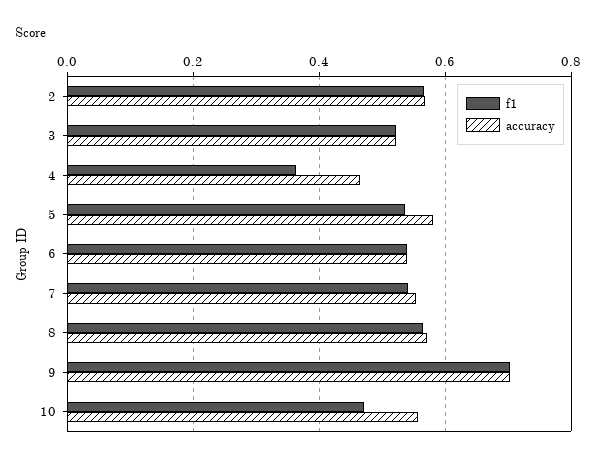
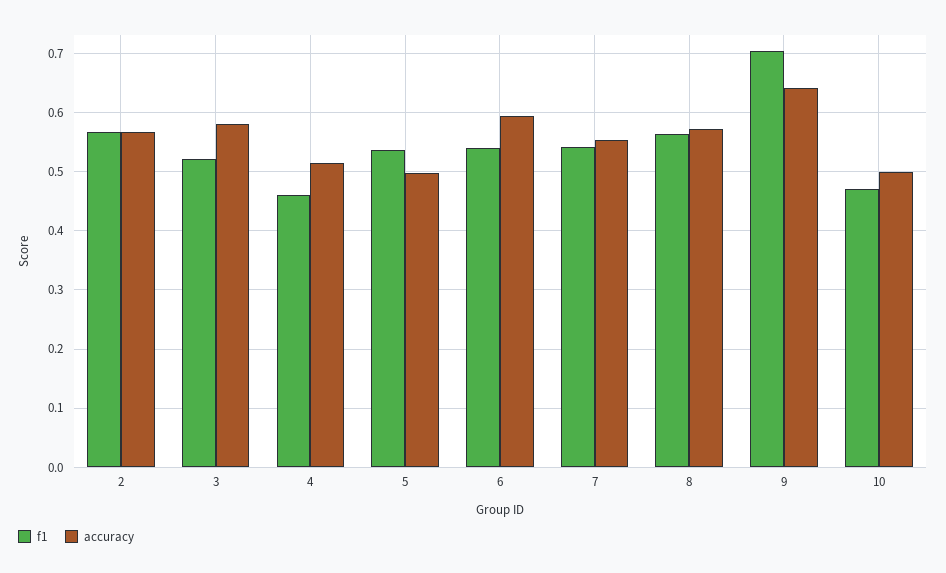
  {
    "f1": {
      "2": 0.56,
      "3": 0.52,
-     "4": 0.36,
+     "4": 0.46,
      "5": 0.54,
      "6": 0.54,
      "7": 0.54,
      "8": 0.56,
      "9": 0.7,
      "10": 0.48
    },
    "accuracy": {
      "2": 0.56,
-     "3": 0.52,
+     "3": 0.58,
-     "4": 0.46,
+     "4": 0.52,
-     "5": 0.58,
+     "5": 0.5,
-     "6": 0.54,
+     "6": 0.6,
      "7": 0.56,
      "8": 0.58,
-     "9": 0.7,
+     "9": 0.64,
-     "10": 0.56
+     "10": 0.5
    }
  }

